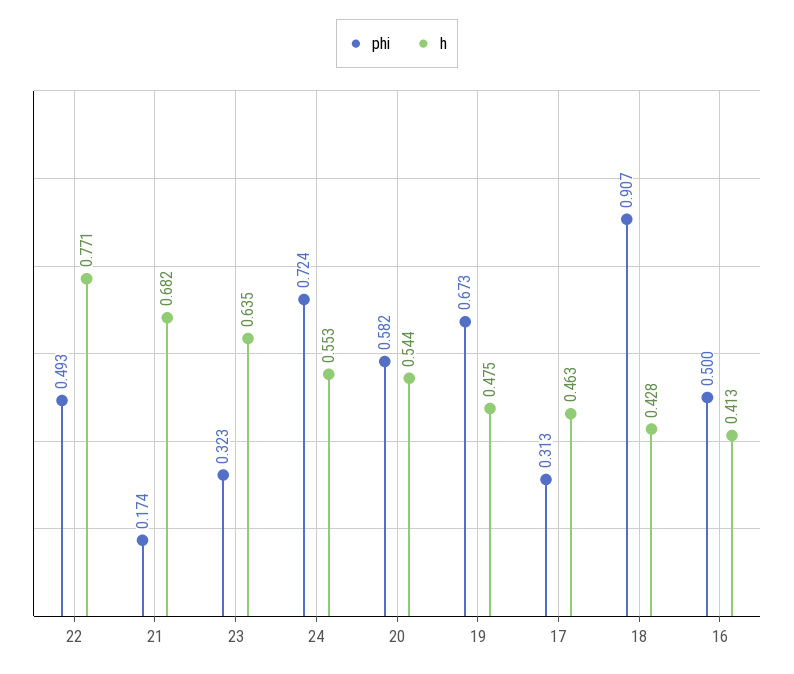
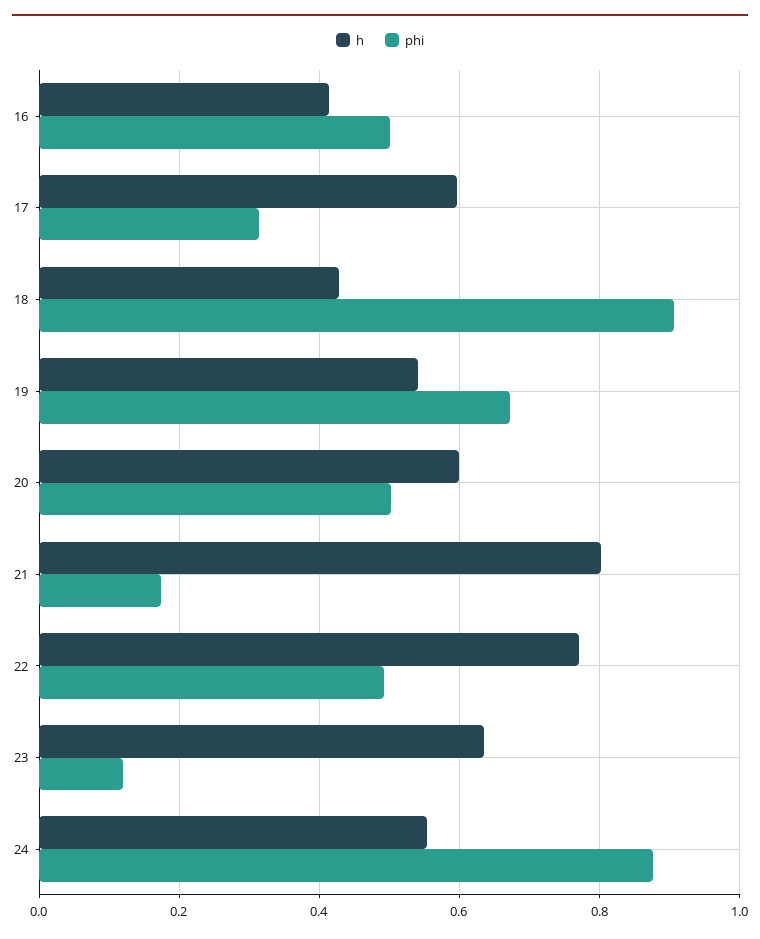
  {
    "phi": {
      "22": 0.493,
      "21": 0.174,
-     "23": 0.323,
+     "23": 0.12,
-     "24": 0.724,
+     "24": 0.88,
-     "20": 0.582,
+     "20": 0.5,
      "19": 0.673,
      "17": 0.313,
      "18": 0.907,
      "16": 0.5
    },
    "h": {
      "22": 0.771,
-     "21": 0.682,
+     "21": 0.8,
      "23": 0.635,
      "24": 0.553,
-     "20": 0.544,
+     "20": 0.6,
-     "19": 0.475,
+     "19": 0.54,
-     "17": 0.463,
+     "17": 0.6,
      "18": 0.428,
      "16": 0.413
    }
  }

